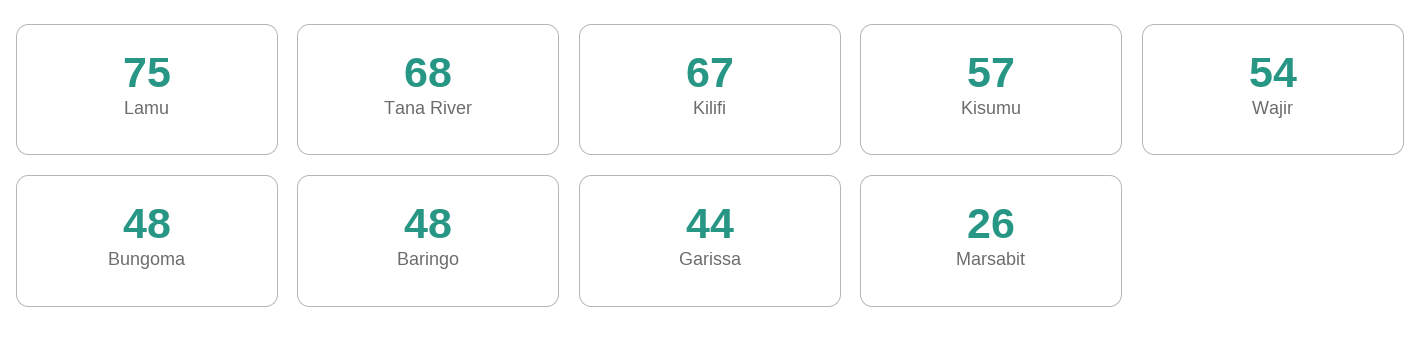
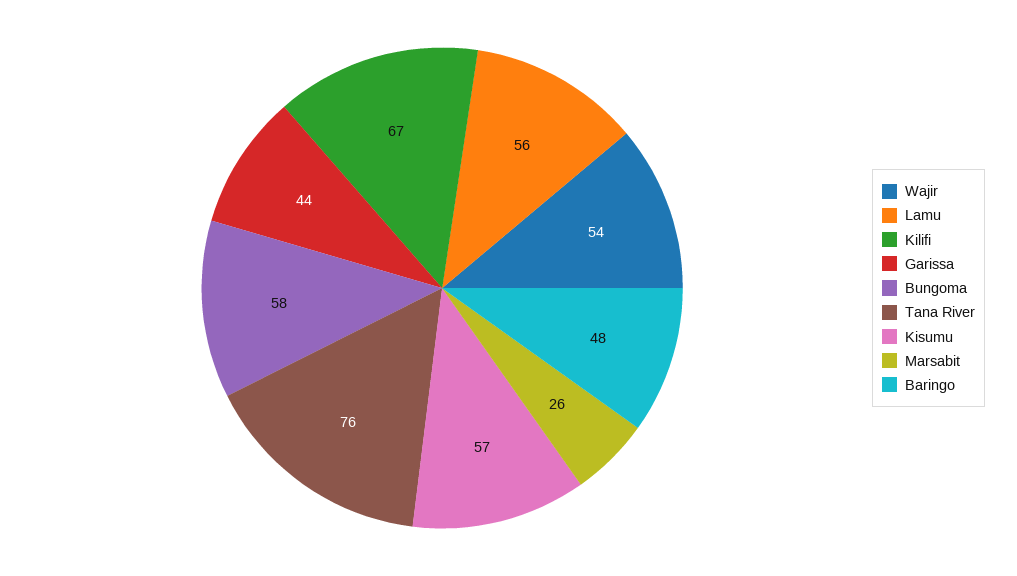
  {
-   "Lamu": 75,
+   "Lamu": 56,
-   "Tana River": 68,
+   "Tana River": 76,
    "Kilifi": 67,
    "Kisumu": 57,
    "Wajir": 54,
-   "Bungoma": 48,
+   "Bungoma": 58,
    "Baringo": 48,
    "Garissa": 44,
    "Marsabit": 26
  }

